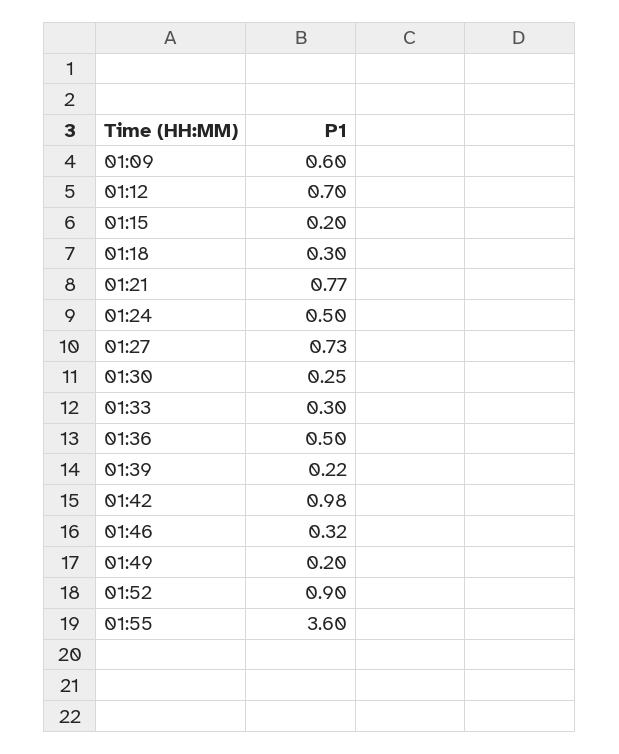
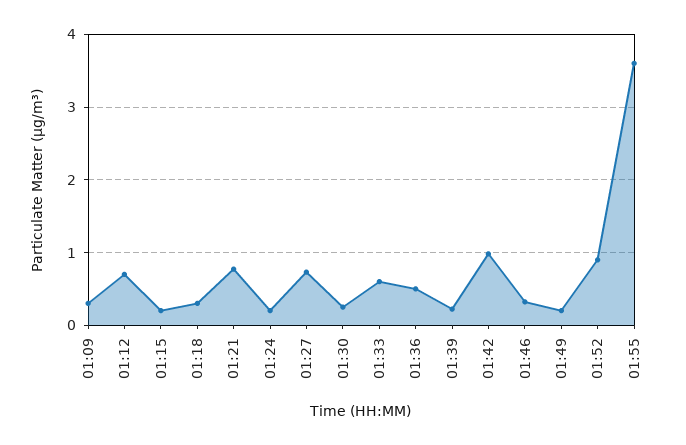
  {
-   "01:09": 0.6,
+   "01:09": 0.3,
    "01:12": 0.7,
    "01:15": 0.2,
    "01:18": 0.3,
    "01:21": 0.77,
-   "01:24": 0.5,
+   "01:24": 0.2,
    "01:27": 0.73,
    "01:30": 0.25,
-   "01:33": 0.3,
+   "01:33": 0.6,
    "01:36": 0.5,
    "01:39": 0.22,
    "01:42": 0.98,
    "01:46": 0.32,
    "01:49": 0.2,
    "01:52": 0.9,
    "01:55": 3.6
  }

